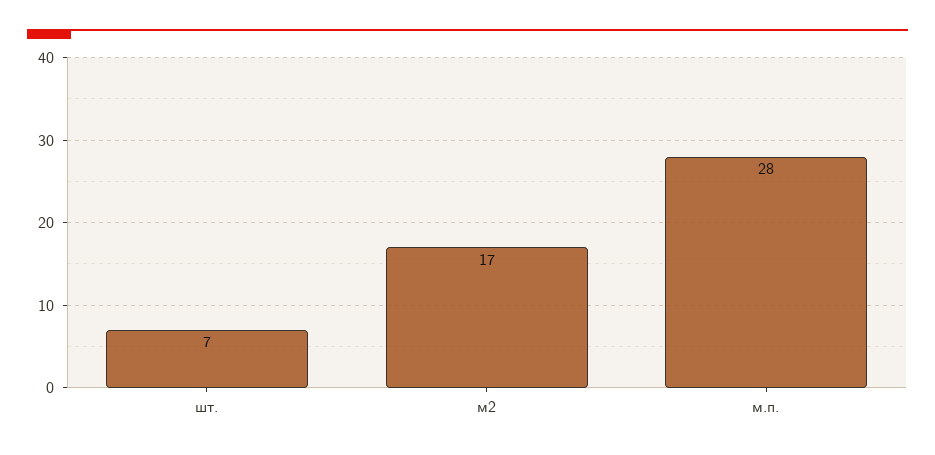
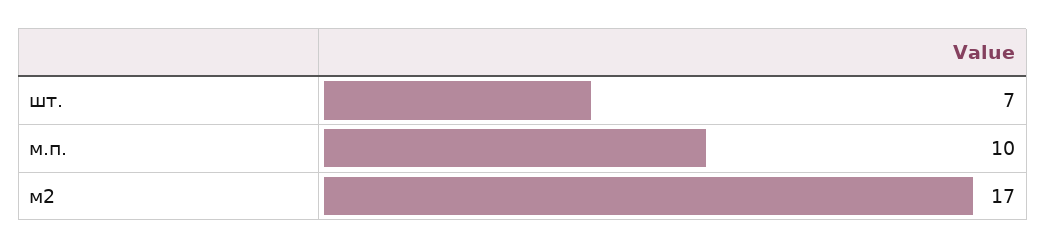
  {
    "шт.": 7,
    "м2": 17,
-   "м.п.": 28
+   "м.п.": 10
  }

